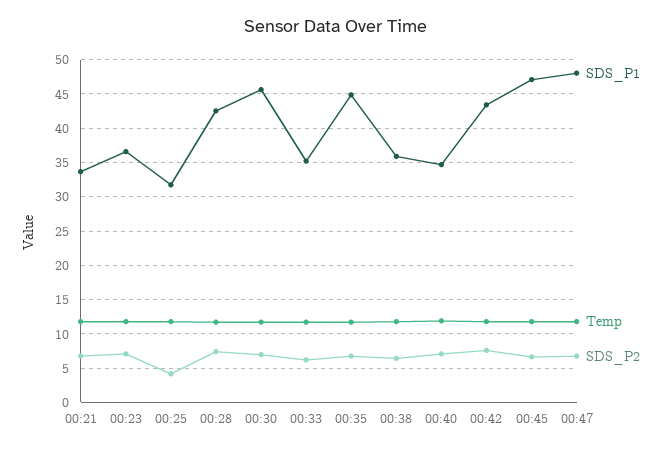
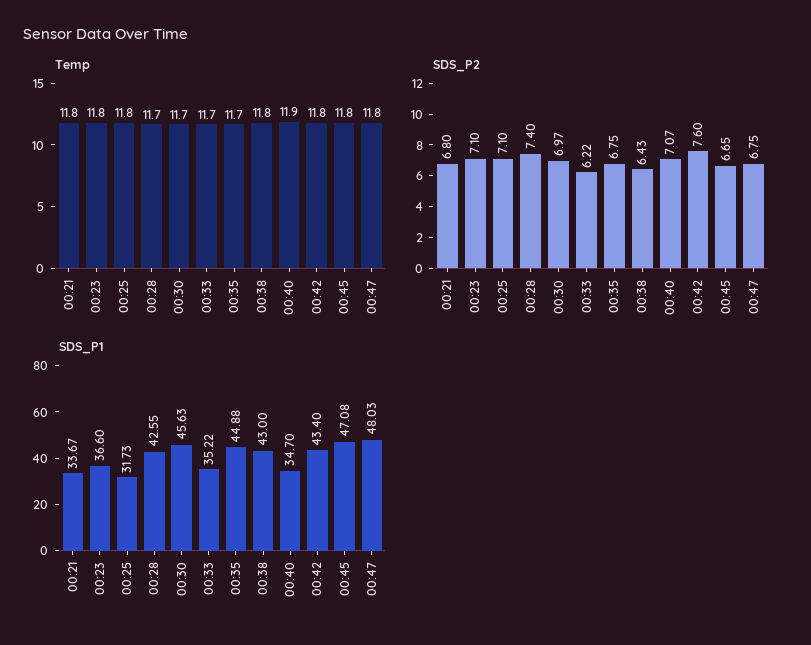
  {
    "SDS_P1": {
      "00:21": 33.67,
      "00:23": 36.6,
      "00:25": 31.73,
      "00:28": 42.55,
      "00:30": 45.63,
      "00:33": 35.22,
      "00:35": 44.88,
-     "00:38": 36,
+     "00:38": 43,
      "00:40": 34.7,
      "00:42": 43.4,
      "00:45": 47.08,
      "00:47": 48.03
    },
    "Temp": {
      "00:21": 11.8,
      "00:23": 11.8,
      "00:25": 11.8,
      "00:28": 11.7,
      "00:30": 11.7,
      "00:33": 11.7,
      "00:35": 11.7,
      "00:38": 11.8,
      "00:40": 11.9,
      "00:42": 11.8,
      "00:45": 11.8,
      "00:47": 11.8
    },
    "SDS_P2": {
      "00:21": 6.8,
      "00:23": 7.1,
-     "00:25": 4,
+     "00:25": 7.1,
      "00:28": 7.4,
      "00:30": 6.97,
      "00:33": 6.22,
      "00:35": 6.75,
      "00:38": 6.43,
      "00:40": 7.07,
      "00:42": 7.6,
      "00:45": 6.65,
      "00:47": 6.75
    }
  }

